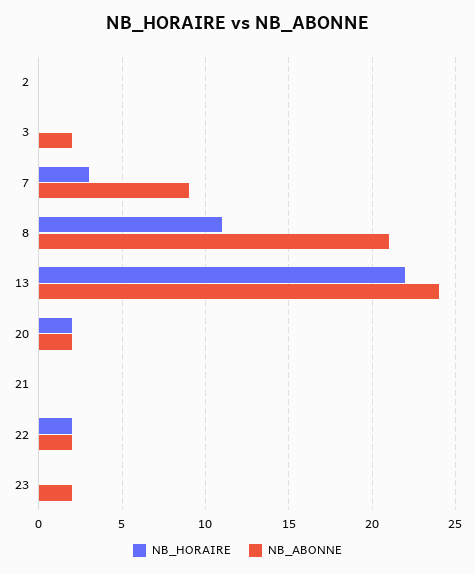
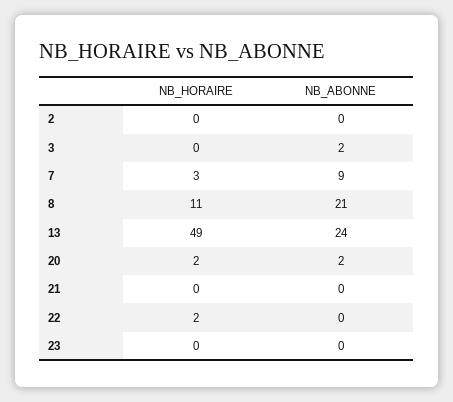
  {
    "NB_HORAIRE": {
      "2": 0,
      "3": 0,
      "7": 3,
      "8": 11,
-     "13": 22,
+     "13": 49,
      "20": 2,
      "21": 0,
      "22": 2,
      "23": 0
    },
    "NB_ABONNE": {
      "2": 0,
      "3": 2,
      "7": 9,
      "8": 21,
      "13": 24,
      "20": 2,
      "21": 0,
-     "22": 2,
+     "22": 0,
-     "23": 2
+     "23": 0
    }
  }

